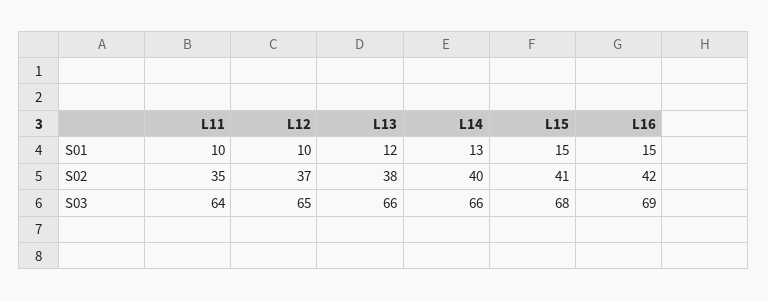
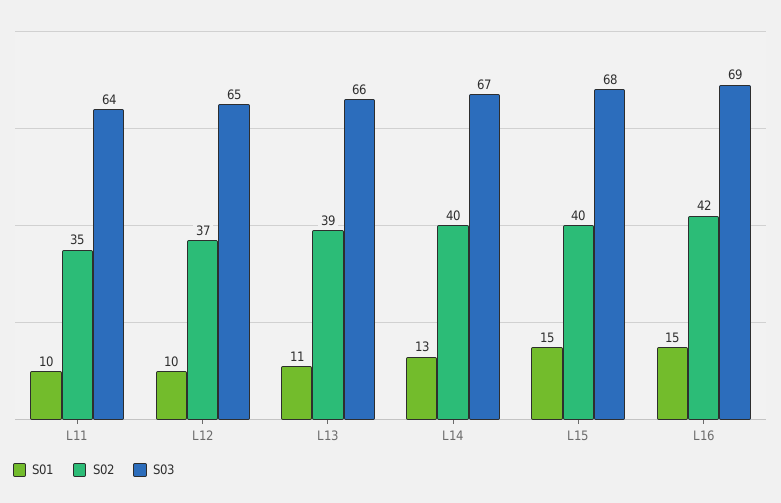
  {
    "S01": {
      "L11": 10,
      "L12": 10,
-     "L13": 12,
+     "L13": 11,
      "L14": 13,
      "L15": 15,
      "L16": 15
    },
    "S02": {
      "L11": 35,
      "L12": 37,
-     "L13": 38,
+     "L13": 39,
      "L14": 40,
-     "L15": 41,
+     "L15": 40,
      "L16": 42
    },
    "S03": {
      "L11": 64,
      "L12": 65,
      "L13": 66,
-     "L14": 66,
+     "L14": 67,
      "L15": 68,
      "L16": 69
    }
  }

